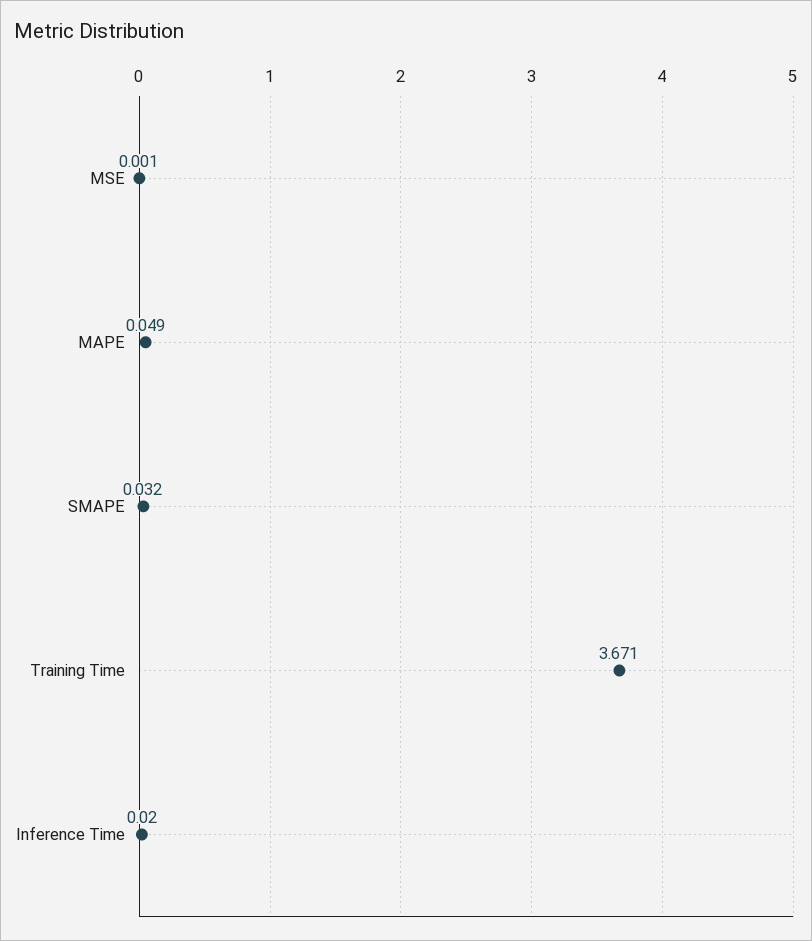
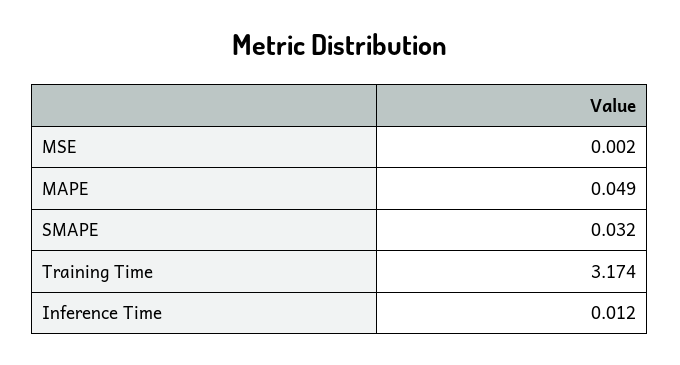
  {
-   "MSE": 0.001,
+   "MSE": 0.002,
    "MAPE": 0.049,
    "SMAPE": 0.032,
-   "Training Time": 3.671,
+   "Training Time": 3.174,
-   "Inference Time": 0.02
+   "Inference Time": 0.012
  }

